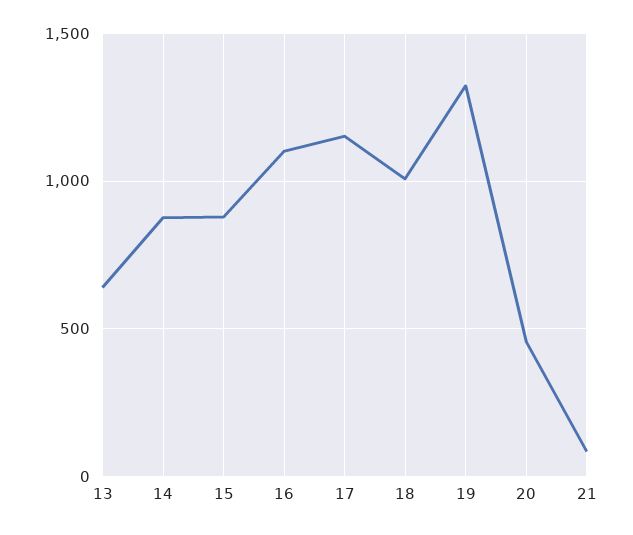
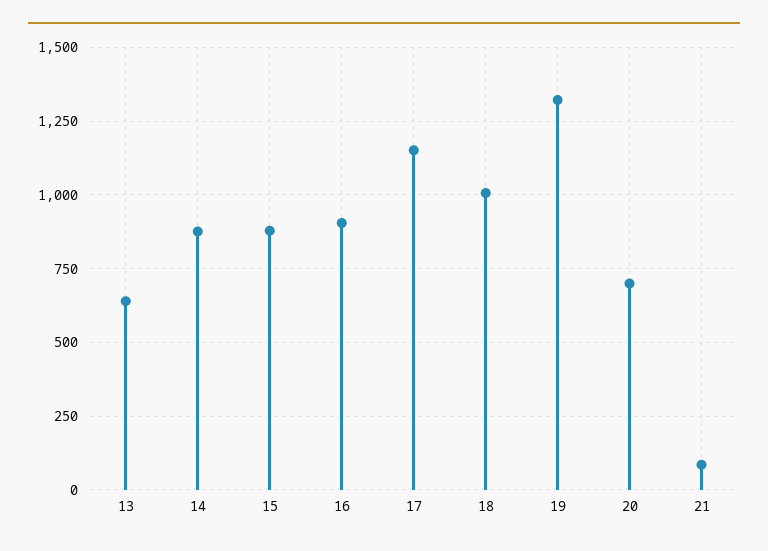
  {
    "13": 650,
    "14": 875,
    "15": 875,
-   "16": 1100,
+   "16": 900,
    "17": 1150,
    "18": 1000,
    "19": 1325,
-   "20": 450,
+   "20": 700,
    "21": 75
  }

